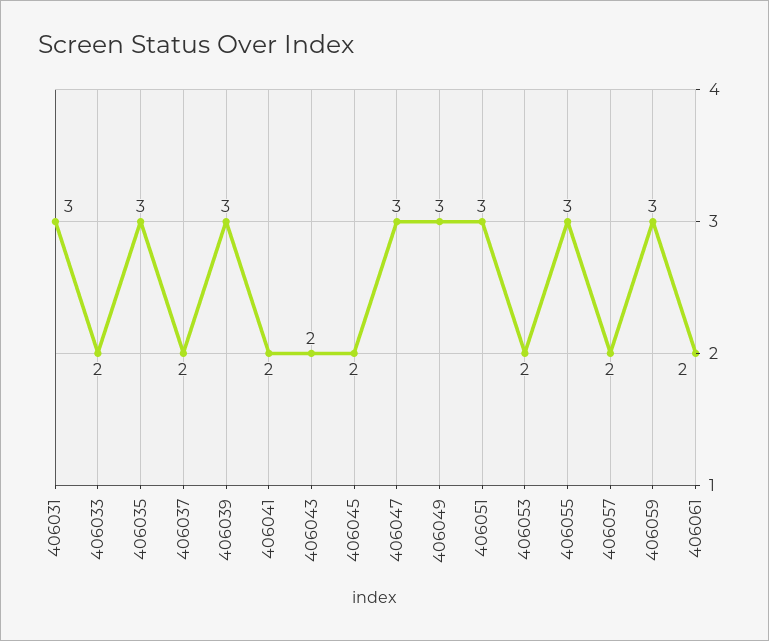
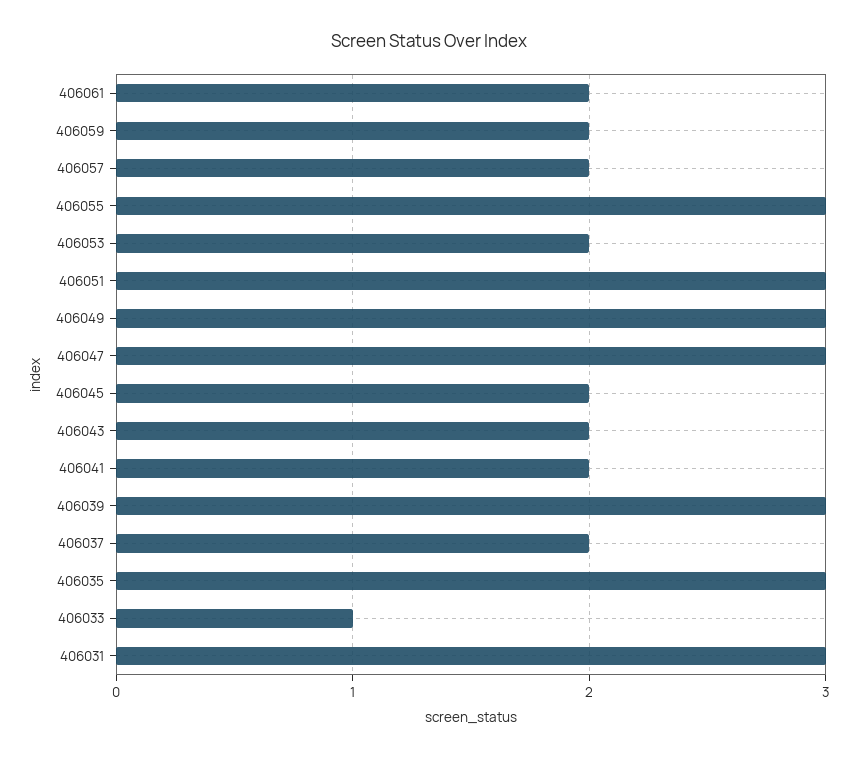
  {
    "406031": 3,
-   "406033": 2,
+   "406033": 1,
    "406035": 3,
    "406037": 2,
    "406039": 3,
    "406041": 2,
    "406043": 2,
    "406045": 2,
    "406047": 3,
    "406049": 3,
    "406051": 3,
    "406053": 2,
    "406055": 3,
    "406057": 2,
-   "406059": 3,
+   "406059": 2,
    "406061": 2
  }

